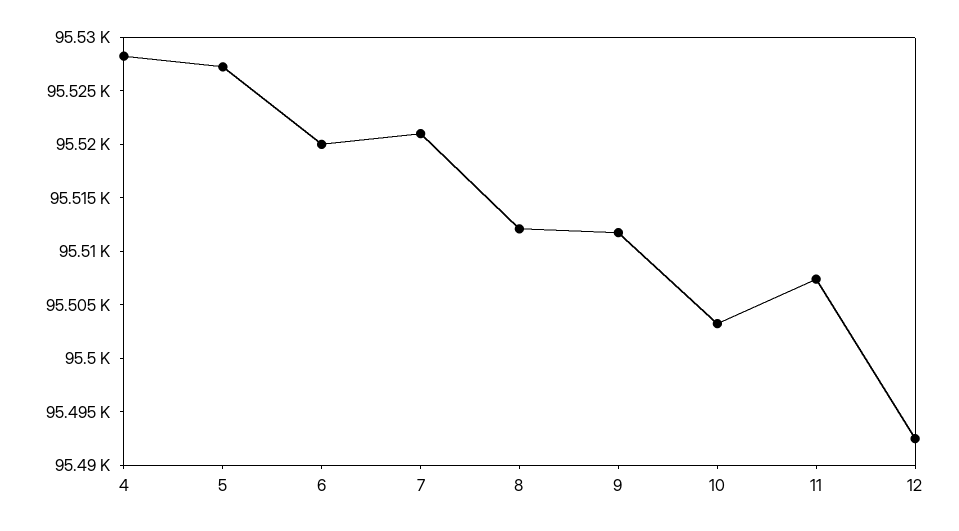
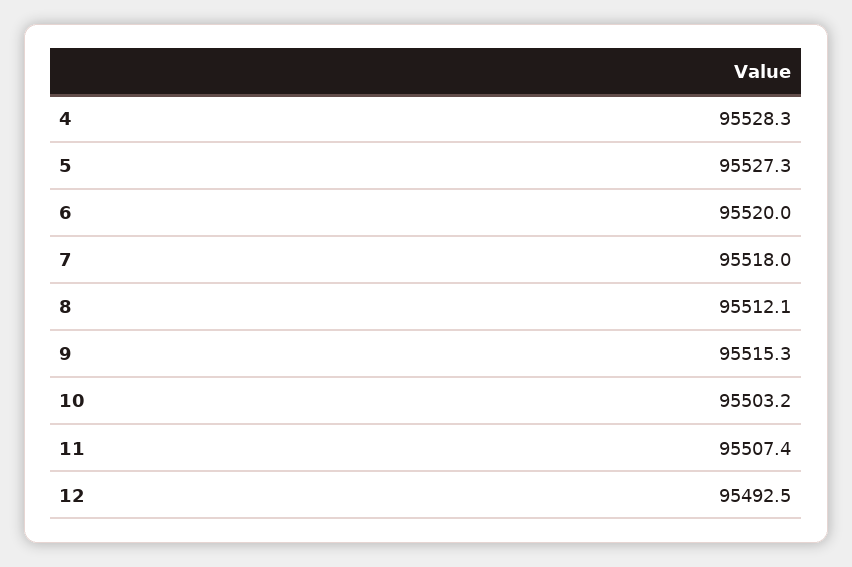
  {
    "4": 95528.3,
    "5": 95527.3,
    "6": 95520,
-   "7": 95521,
+   "7": 95518,
    "8": 95512.1,
-   "9": 95512,
+   "9": 95515.3,
    "10": 95503.2,
    "11": 95507.4,
    "12": 95492.5
  }

